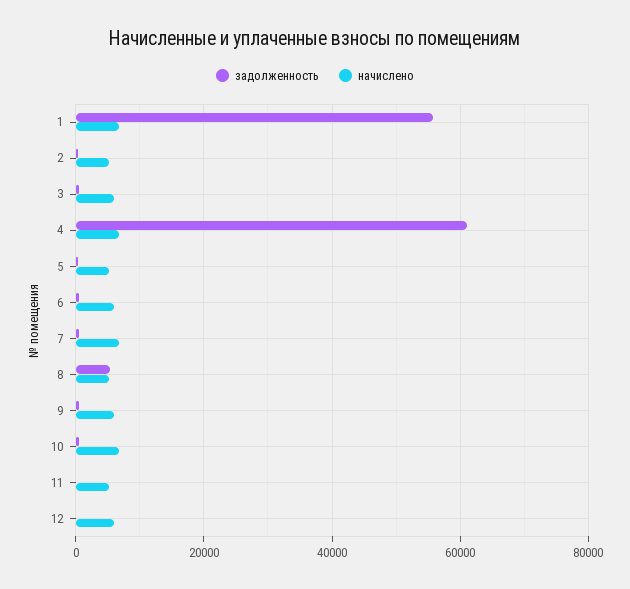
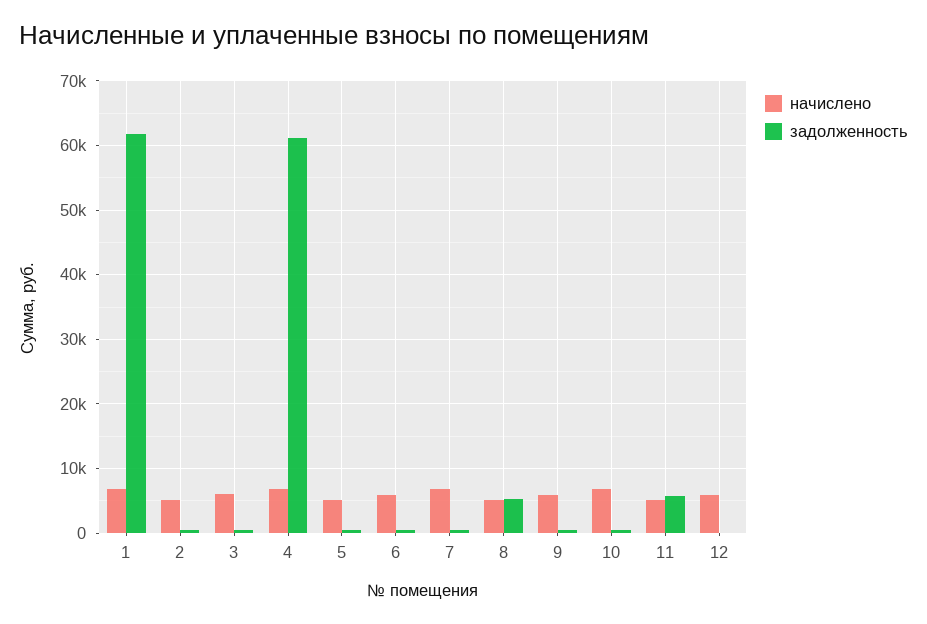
  {
    "задолженность": {
-     "1": 56000,
+     "1": 62000,
      "2": 0,
      "3": 0,
      "4": 61000,
      "5": 0,
      "6": 0,
      "7": 1000,
      "8": 5000,
      "9": 0,
      "10": 1000,
-     "11": 0,
+     "11": 6000,
      "12": 0
    },
    "начислено": {
      "1": 7000,
      "2": 5000,
      "3": 6000,
      "4": 7000,
      "5": 5000,
      "6": 6000,
      "7": 7000,
      "8": 5000,
      "9": 6000,
      "10": 7000,
      "11": 5000,
      "12": 6000
    }
  }

